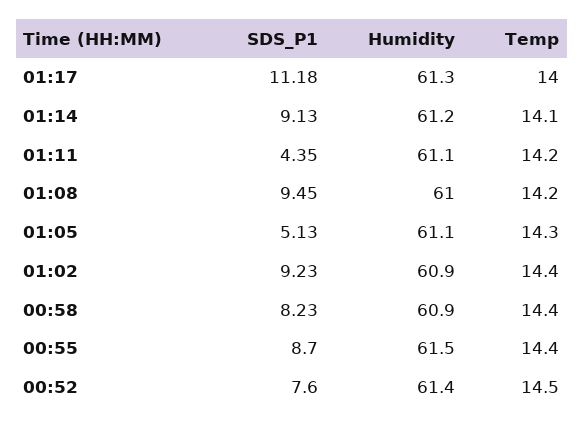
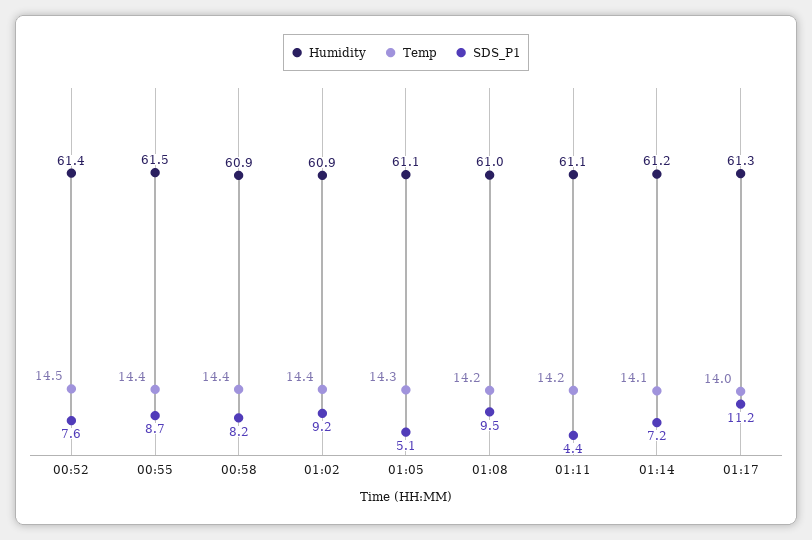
  {
    "SDS_P1": {
      "01:17": 11.18,
-     "01:14": 9.13,
+     "01:14": 7.2,
      "01:11": 4.35,
      "01:08": 9.45,
      "01:05": 5.13,
      "01:02": 9.23,
      "00:58": 8.23,
      "00:55": 8.7,
      "00:52": 7.6
    },
    "Humidity": {
      "01:17": 61.3,
      "01:14": 61.2,
      "01:11": 61.1,
      "01:08": 61,
      "01:05": 61.1,
      "01:02": 60.9,
      "00:58": 60.9,
      "00:55": 61.5,
      "00:52": 61.4
    },
    "Temp": {
      "01:17": 14,
      "01:14": 14.1,
      "01:11": 14.2,
      "01:08": 14.2,
      "01:05": 14.3,
      "01:02": 14.4,
      "00:58": 14.4,
      "00:55": 14.4,
      "00:52": 14.5
    }
  }

